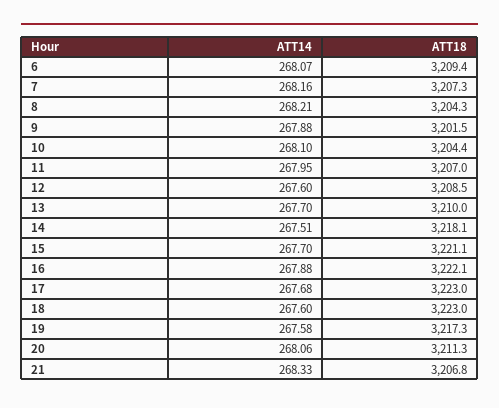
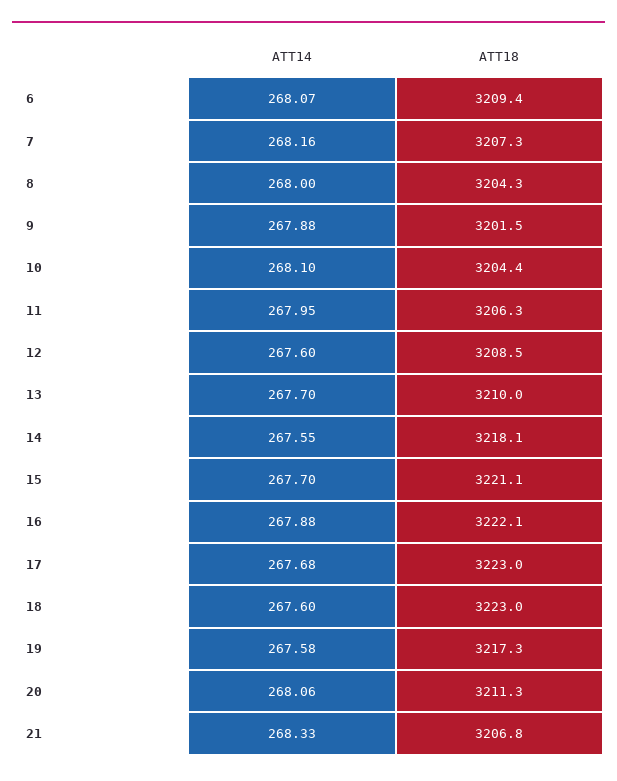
  {
    "ATT14": {
      "6": 268.07,
      "7": 268.16,
-     "8": 268.21,
+     "8": 268,
      "9": 267.88,
      "10": 268.1,
      "11": 267.95,
      "12": 267.6,
      "13": 267.7,
-     "14": 267.51,
+     "14": 267.55,
      "15": 267.7,
      "16": 267.88,
      "17": 267.68,
      "18": 267.6,
      "19": 267.58,
      "20": 268.06,
      "21": 268.33
    },
    "ATT18": {
      "6": 3209.4,
      "7": 3207.3,
      "8": 3204.3,
      "9": 3201.5,
      "10": 3204.4,
-     "11": 3207,
+     "11": 3206.3,
      "12": 3208.5,
      "13": 3210,
      "14": 3218.1,
      "15": 3221.1,
      "16": 3222.1,
      "17": 3223,
      "18": 3223,
      "19": 3217.3,
      "20": 3211.3,
      "21": 3206.8
    }
  }

